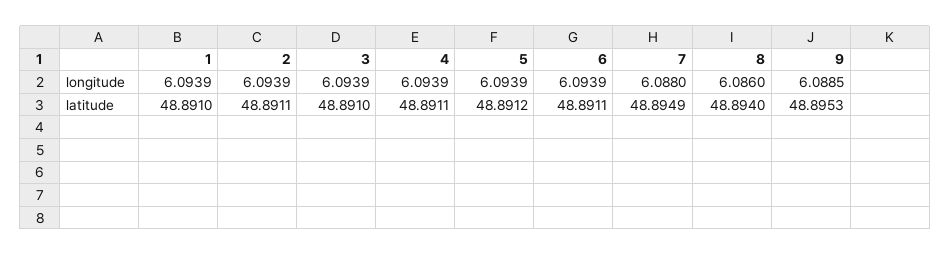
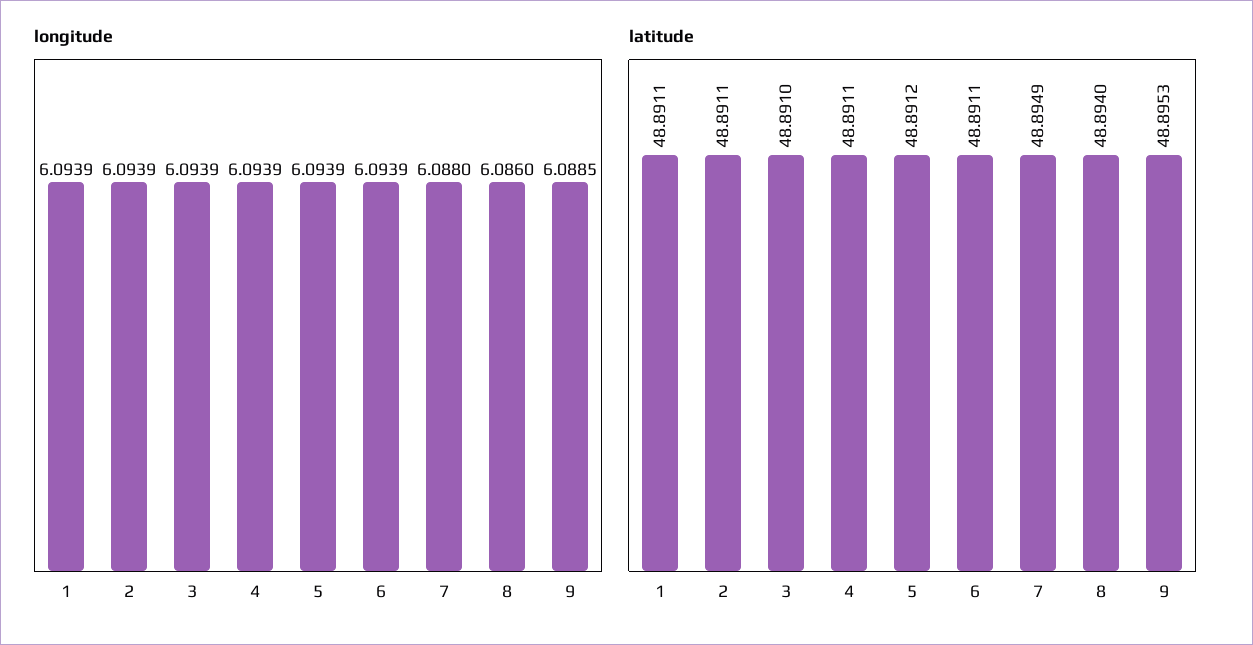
  {
    "longitude": {
      "1": 6.0939,
      "2": 6.0939,
      "3": 6.0939,
      "4": 6.0939,
      "5": 6.0939,
      "6": 6.0939,
      "7": 6.088,
      "8": 6.086,
      "9": 6.0885
    },
    "latitude": {
-     "1": 48.891,
+     "1": 48.8911,
      "2": 48.8911,
      "3": 48.891,
      "4": 48.8911,
      "5": 48.8912,
      "6": 48.8911,
      "7": 48.8949,
      "8": 48.894,
      "9": 48.8953
    }
  }

